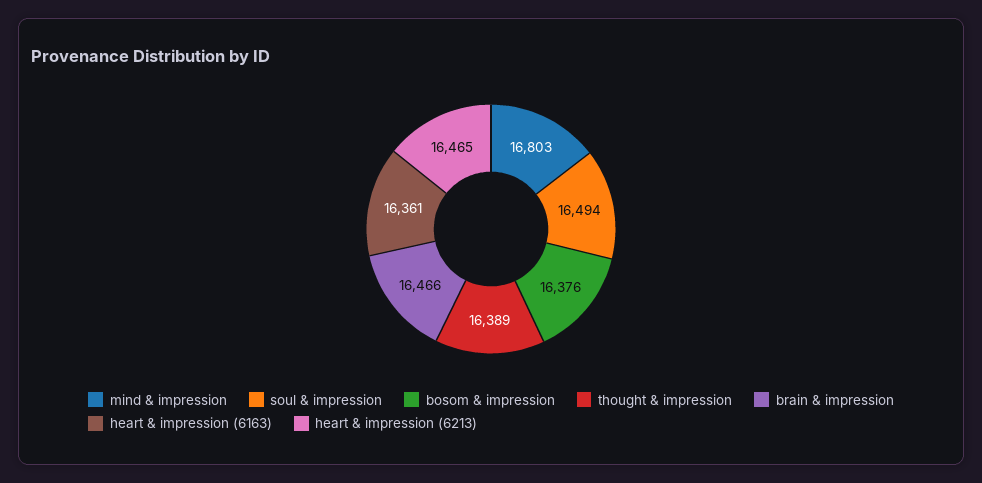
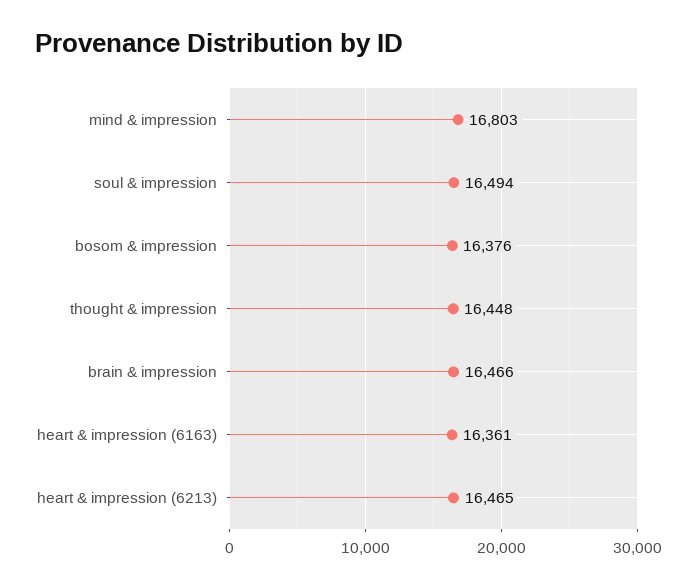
  {
    "mind & impression": 16803,
    "soul & impression": 16494,
    "bosom & impression": 16376,
-   "thought & impression": 16389,
+   "thought & impression": 16448,
    "brain & impression": 16466,
    "heart & impression (6163)": 16361,
    "heart & impression (6213)": 16465
  }

